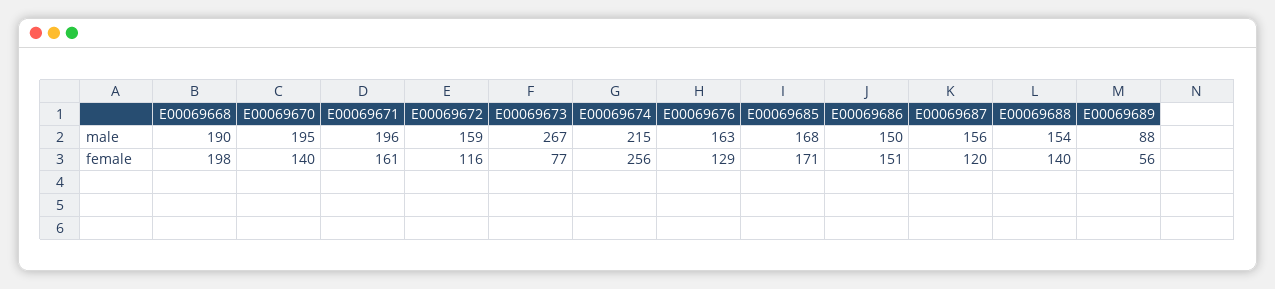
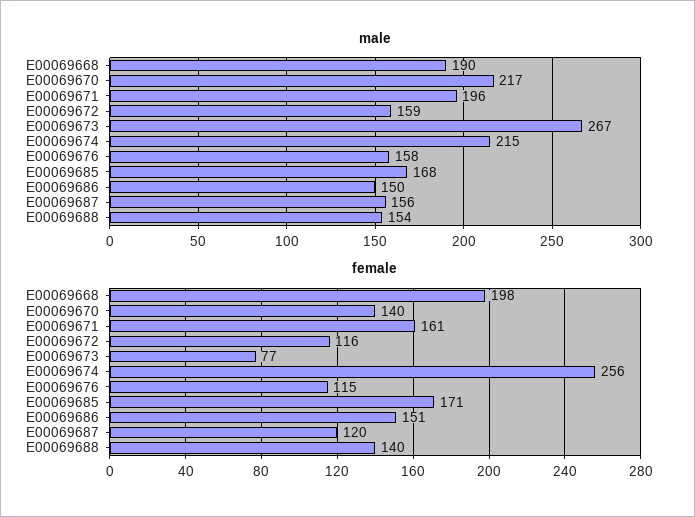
  {
    "male": {
      "E00069668": 190,
-     "E00069670": 195,
+     "E00069670": 217,
      "E00069671": 196,
      "E00069672": 159,
      "E00069673": 267,
      "E00069674": 215,
-     "E00069676": 163,
+     "E00069676": 158,
      "E00069685": 168,
      "E00069686": 150,
      "E00069687": 156,
-     "E00069688": 154,
+     "E00069688": 154
-     "E00069689": 88
    },
    "female": {
      "E00069668": 198,
      "E00069670": 140,
      "E00069671": 161,
      "E00069672": 116,
      "E00069673": 77,
      "E00069674": 256,
-     "E00069676": 129,
+     "E00069676": 115,
      "E00069685": 171,
      "E00069686": 151,
      "E00069687": 120,
-     "E00069688": 140,
+     "E00069688": 140
-     "E00069689": 56
    }
  }

